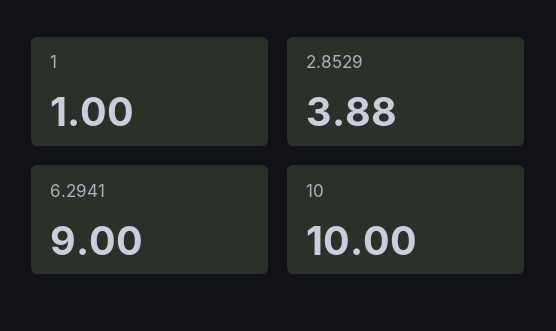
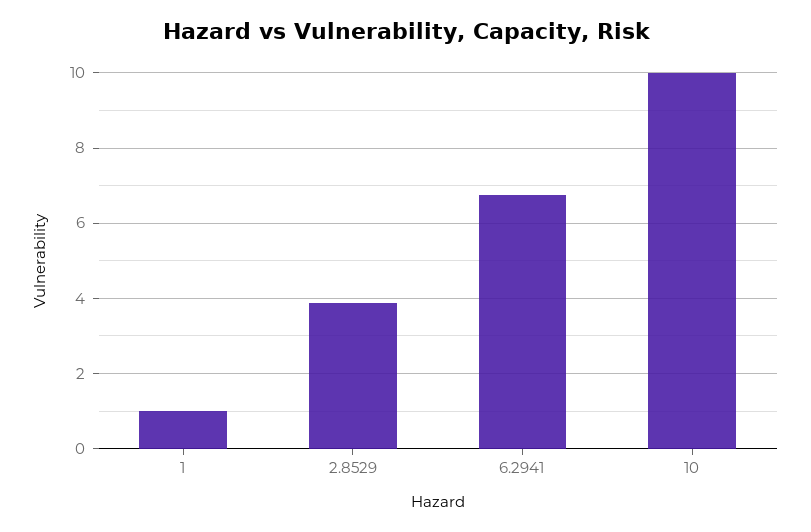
  {
    "1": 1,
    "2.8529": 3.88,
-   "6.2941": 9,
+   "6.2941": 6.8,
    "10": 10
  }

